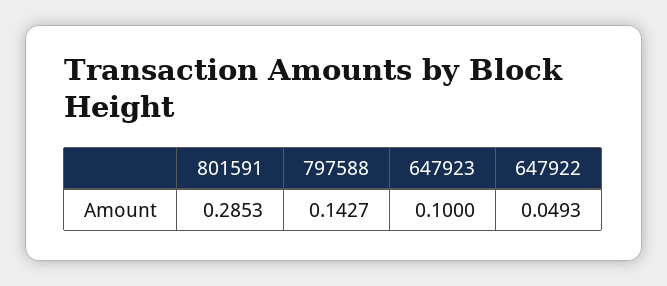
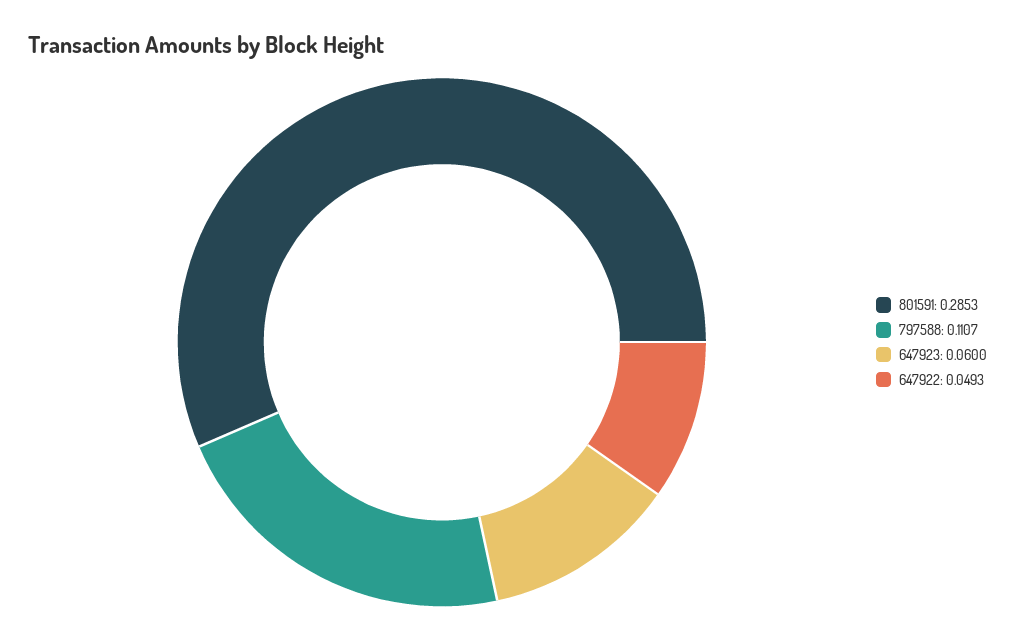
  {
    "801591": 0.2853,
-   "797588": 0.1427,
+   "797588": 0.1107,
-   "647923": 0.1,
+   "647923": 0.06,
    "647922": 0.0493
  }

